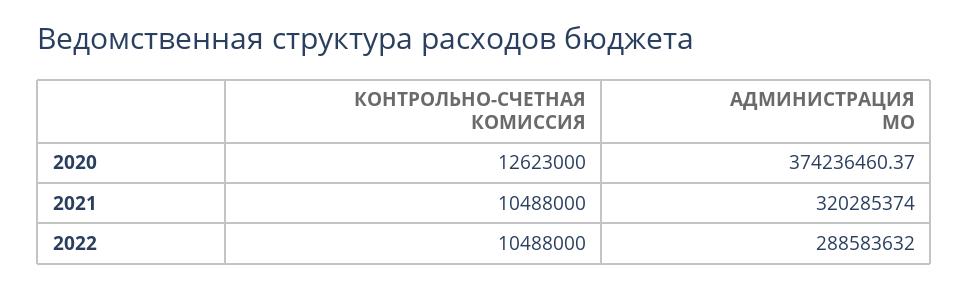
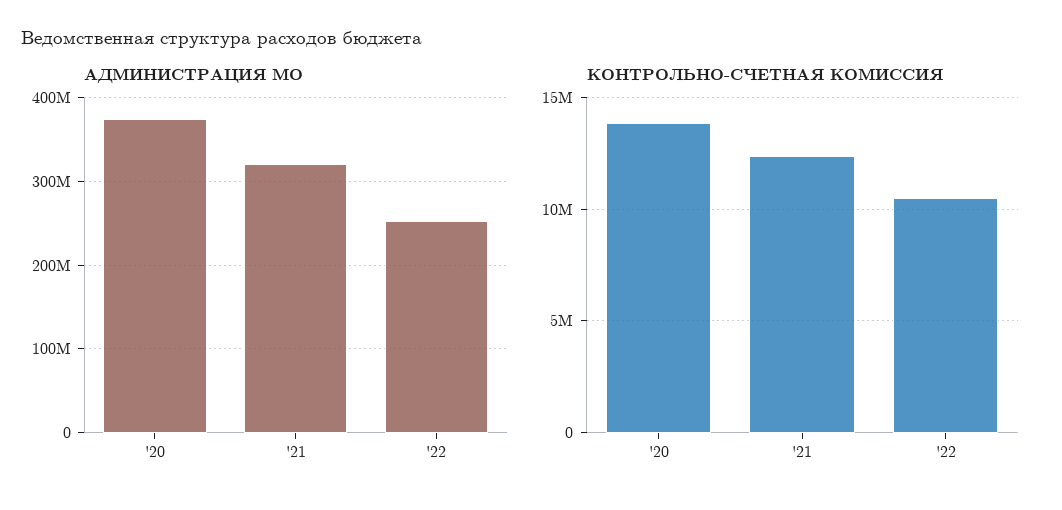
  {
    "КОНТРОЛЬНО-СЧЕТНАЯ КОМИССИЯ": {
-     "2020": 12623000,
+     "2020": 14000000,
-     "2021": 10488000,
+     "2021": 12500000,
      "2022": 10488000
    },
    "АДМИНИСТРАЦИЯ МО": {
      "2020": 374236460.37,
      "2021": 320285374,
-     "2022": 288583632
+     "2022": 250000000
    }
  }

